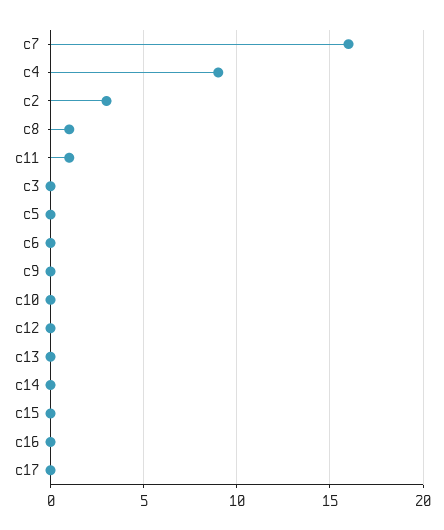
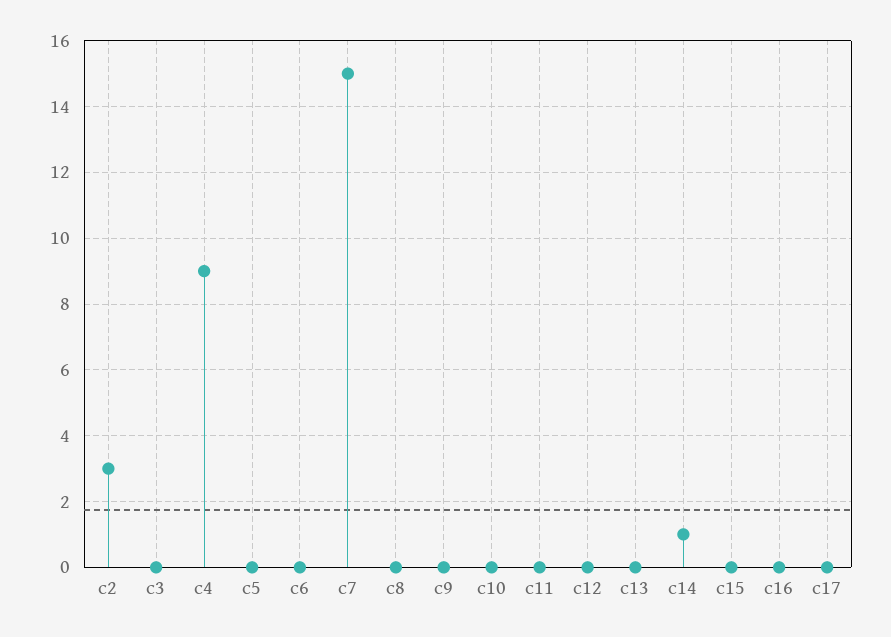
  {
-   "c7": 16,
+   "c7": 15,
    "c4": 9,
    "c2": 3,
-   "c8": 1,
+   "c8": 0,
-   "c11": 1,
+   "c11": 0,
    "c3": 0,
    "c5": 0,
    "c6": 0,
    "c9": 0,
    "c10": 0,
    "c12": 0,
    "c13": 0,
-   "c14": 0,
+   "c14": 1,
    "c15": 0,
    "c16": 0,
    "c17": 0
  }

